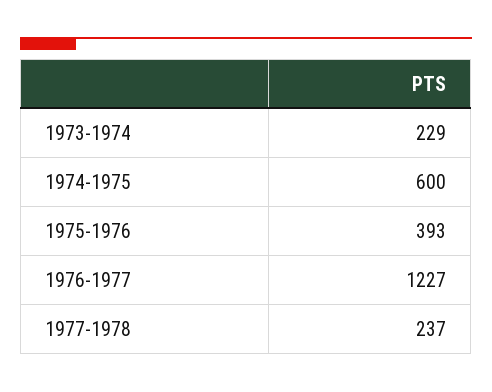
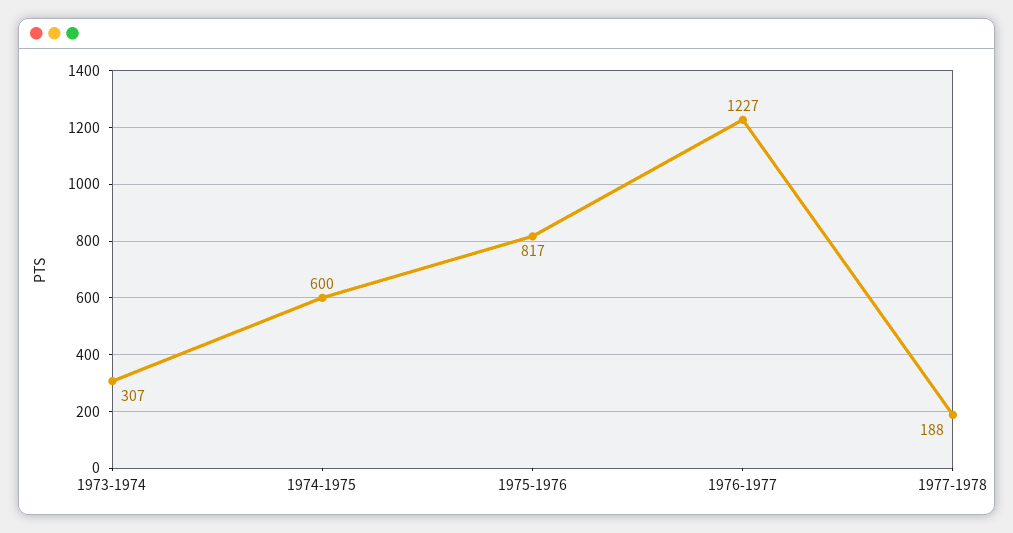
  {
-   "1973-1974": 229,
+   "1973-1974": 307,
    "1974-1975": 600,
-   "1975-1976": 393,
+   "1975-1976": 817,
    "1976-1977": 1227,
-   "1977-1978": 237
+   "1977-1978": 188
  }

